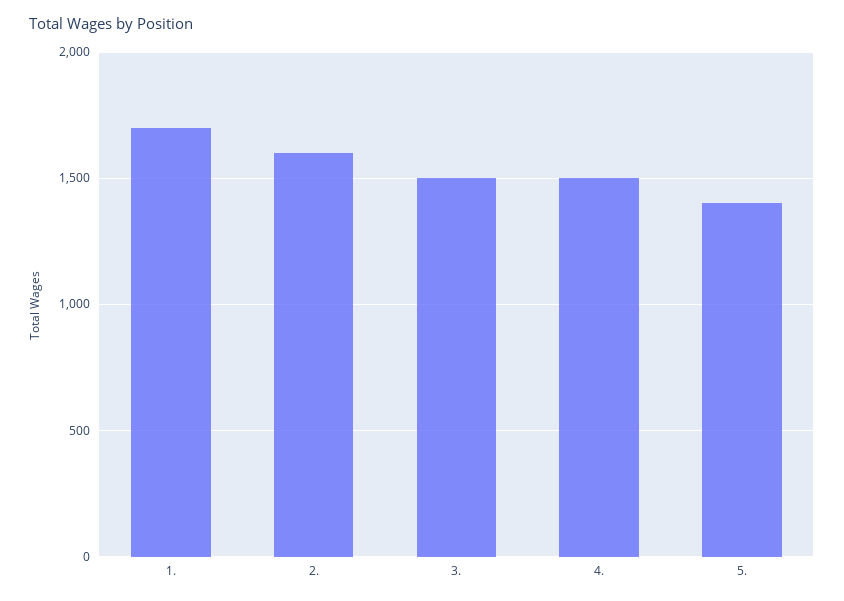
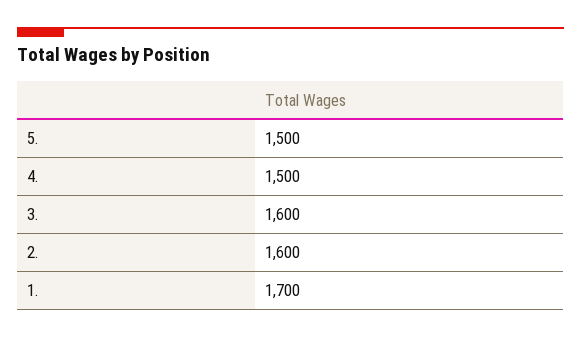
  {
    "1.": 1700,
    "2.": 1600,
-   "3.": 1500,
+   "3.": 1600,
    "4.": 1500,
-   "5.": 1400
+   "5.": 1500
  }

